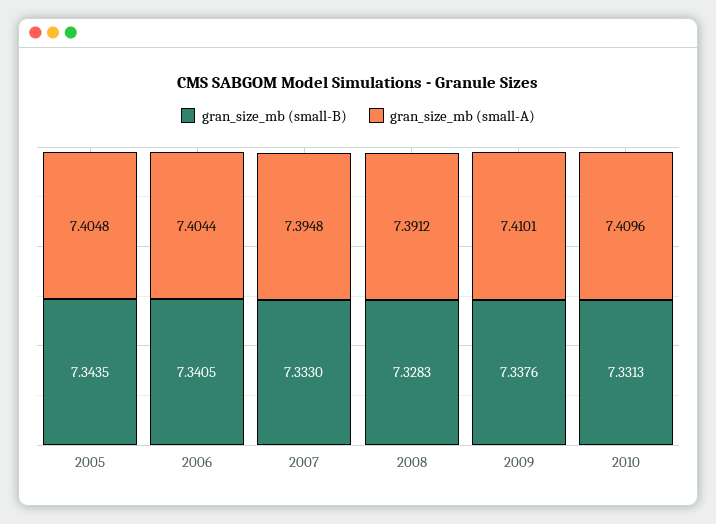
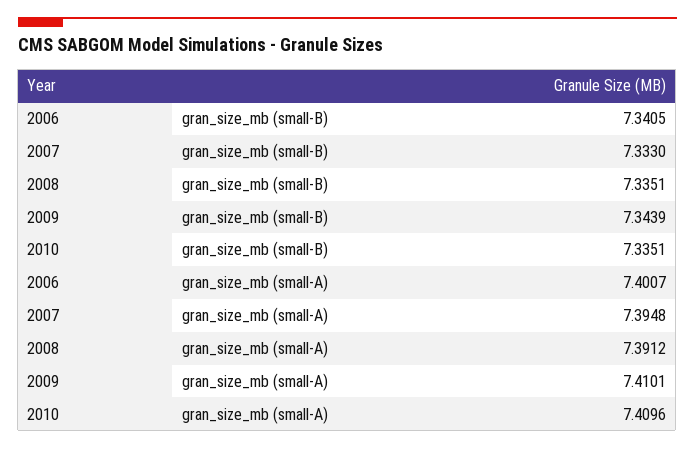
  {
    "gran_size_mb (small-B)": {
-     "2005": 7.3435,
      "2006": 7.3405,
      "2007": 7.333,
-     "2008": 7.3283,
+     "2008": 7.3351,
-     "2009": 7.3376,
+     "2009": 7.3439,
-     "2010": 7.3313
+     "2010": 7.3351
    },
    "gran_size_mb (small-A)": {
-     "2005": 7.4048,
-     "2006": 7.4044,
+     "2006": 7.4007,
      "2007": 7.3948,
      "2008": 7.3912,
      "2009": 7.4101,
      "2010": 7.4096
    }
  }

